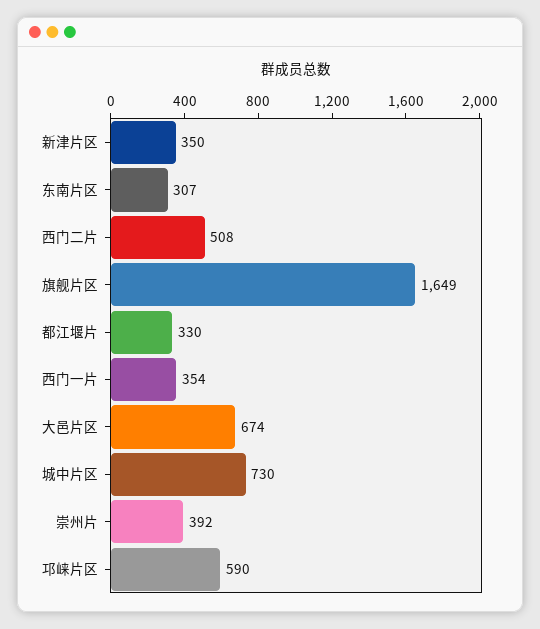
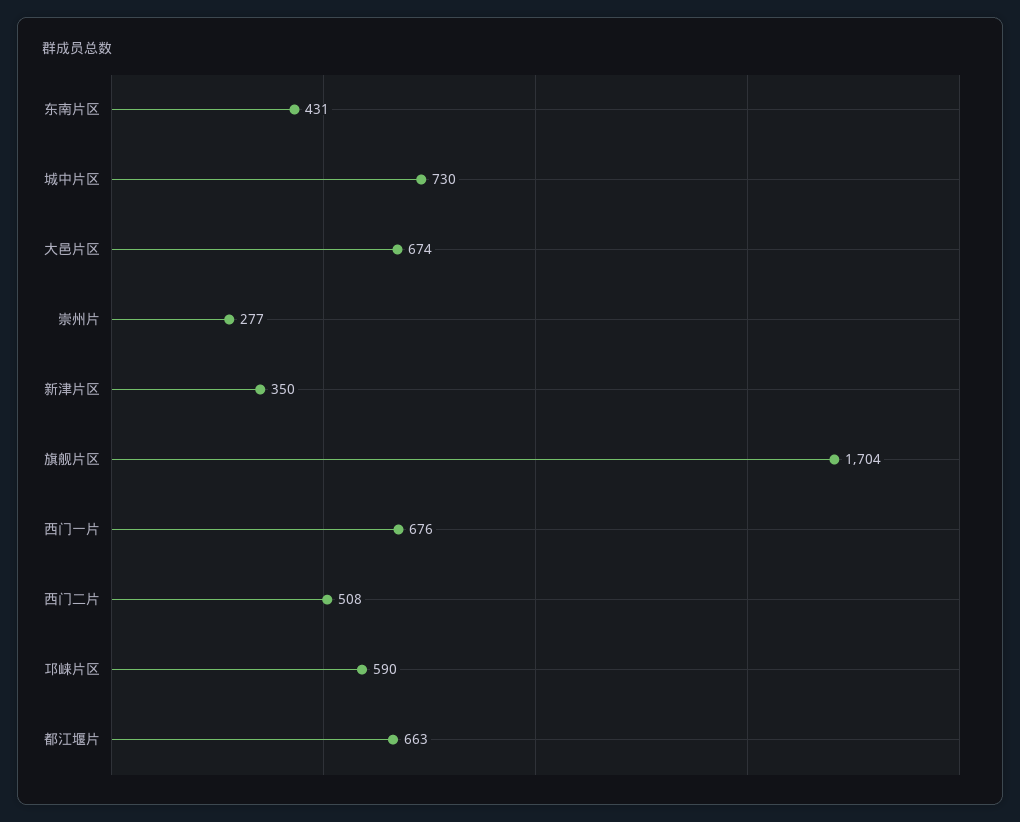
  {
    "新津片区": 350,
-   "东南片区": 307,
+   "东南片区": 431,
    "西门二片": 508,
-   "旗舰片区": 1649,
+   "旗舰片区": 1704,
-   "都江堰片": 330,
+   "都江堰片": 663,
-   "西门一片": 354,
+   "西门一片": 676,
    "大邑片区": 674,
    "城中片区": 730,
-   "崇州片": 392,
+   "崇州片": 277,
    "邛崃片区": 590
  }

